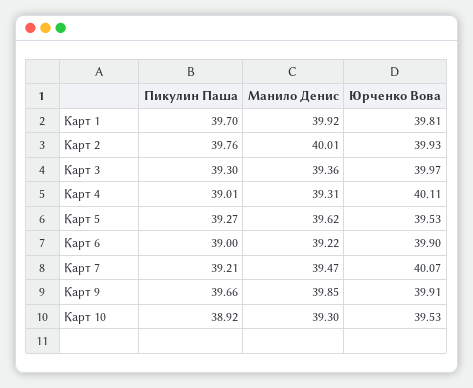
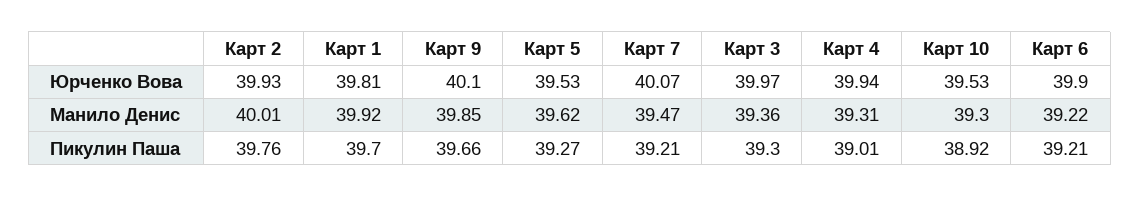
  {
    "Пикулин Паша": {
      "Карт 1": 39.7,
      "Карт 2": 39.76,
      "Карт 3": 39.3,
      "Карт 4": 39.01,
      "Карт 5": 39.27,
-     "Карт 6": 39,
+     "Карт 6": 39.21,
      "Карт 7": 39.21,
      "Карт 9": 39.66,
      "Карт 10": 38.92
    },
    "Манило Денис": {
      "Карт 1": 39.92,
      "Карт 2": 40.01,
      "Карт 3": 39.36,
      "Карт 4": 39.31,
      "Карт 5": 39.62,
      "Карт 6": 39.22,
      "Карт 7": 39.47,
      "Карт 9": 39.85,
      "Карт 10": 39.3
    },
    "Юрченко Вова": {
      "Карт 1": 39.81,
      "Карт 2": 39.93,
      "Карт 3": 39.97,
-     "Карт 4": 40.11,
+     "Карт 4": 39.94,
      "Карт 5": 39.53,
      "Карт 6": 39.9,
      "Карт 7": 40.07,
-     "Карт 9": 39.91,
+     "Карт 9": 40.1,
      "Карт 10": 39.53
    }
  }

